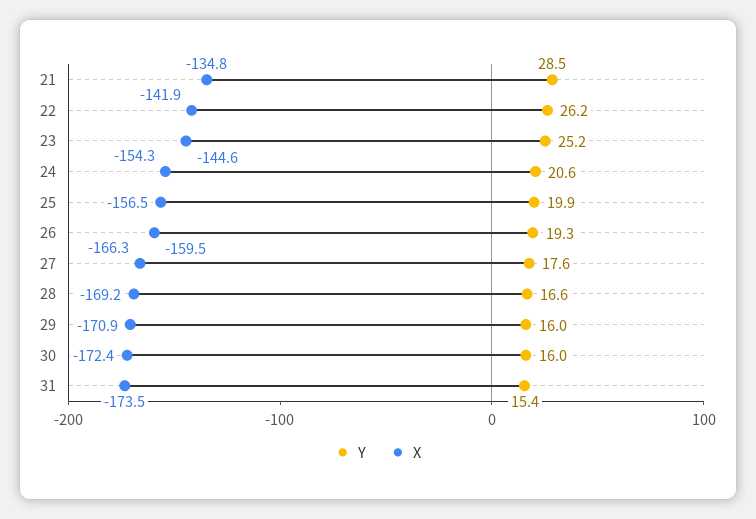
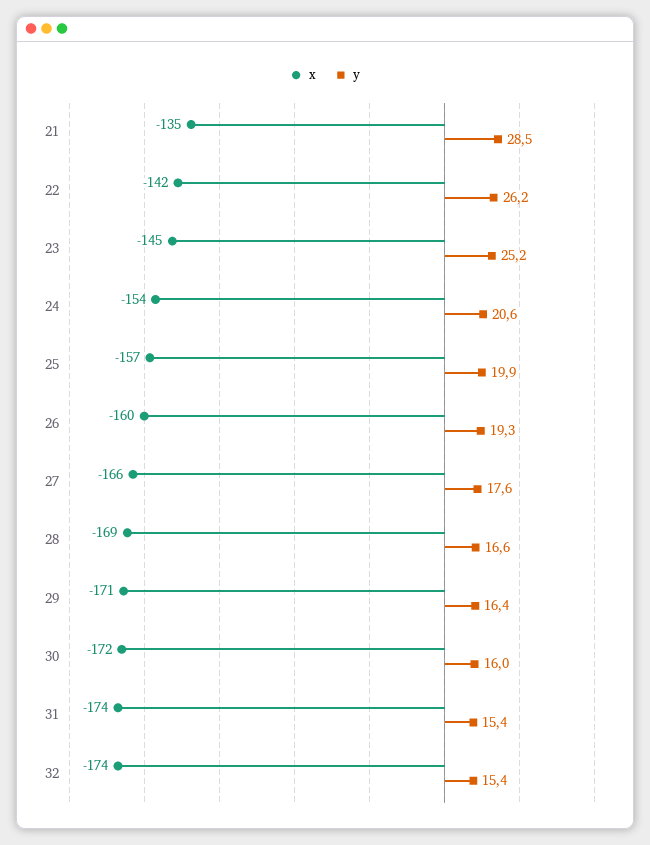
  {
    "Y": {
      "21": 28.5,
      "22": 26.2,
      "23": 25.2,
      "24": 20.6,
      "25": 19.9,
      "26": 19.3,
      "27": 17.6,
      "28": 16.6,
-     "29": 16,
+     "29": 16.4,
      "30": 16,
-     "31": 15.4
+     "31": 15.4,
+     "32": 15.4
    },
    "X": {
      "21": -134.8,
      "22": -141.9,
      "23": -144.6,
      "24": -154.3,
      "25": -156.5,
      "26": -159.5,
      "27": -166.3,
      "28": -169.2,
      "29": -170.9,
      "30": -172.4,
-     "31": -173.5
+     "31": -173.5,
+     "32": -174
    }
  }

